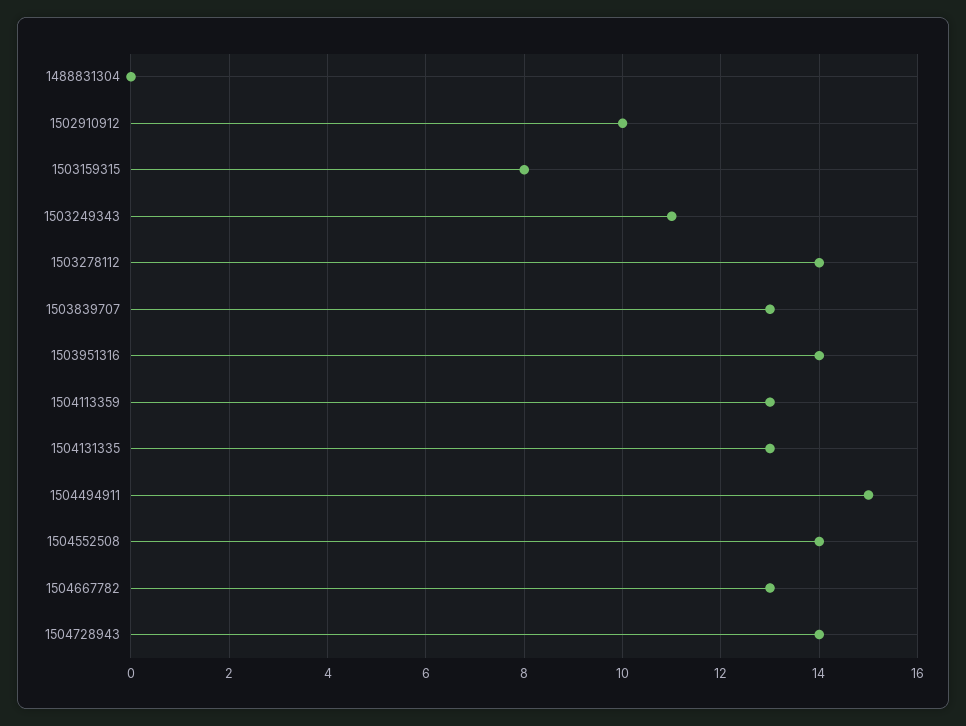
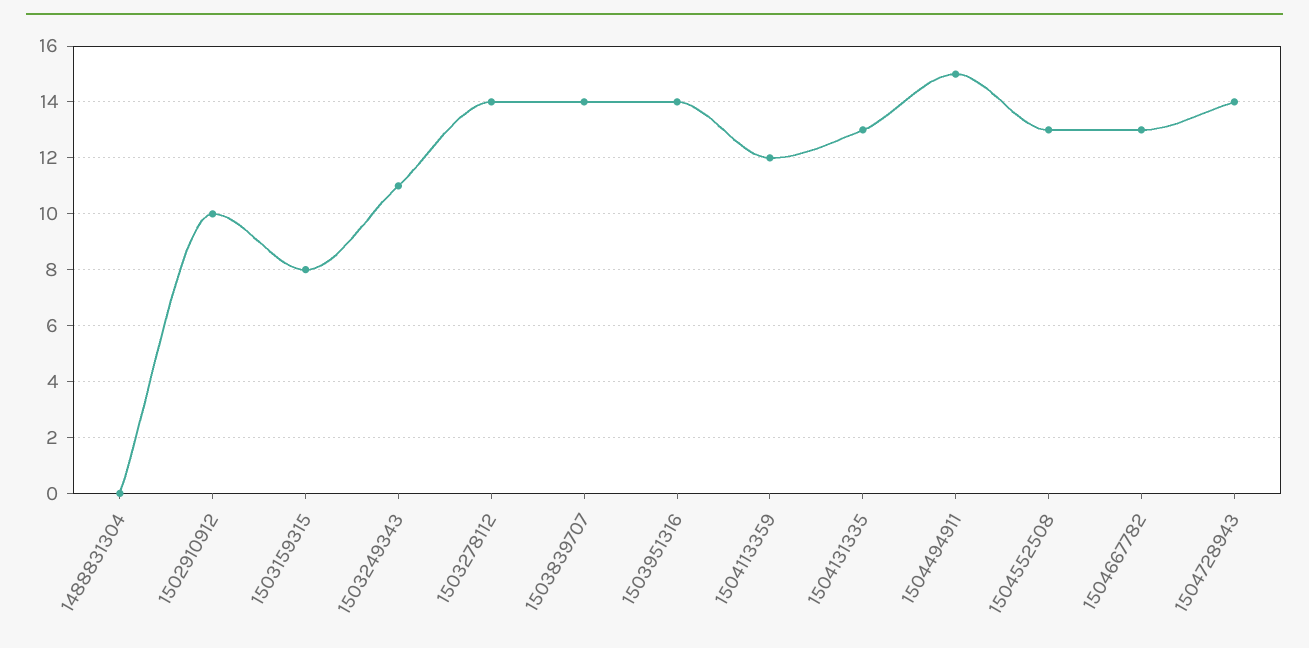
  {
    "1488831304": 0,
    "1502910912": 10,
    "1503159315": 8,
    "1503249343": 11,
    "1503278112": 14,
-   "1503839707": 13,
+   "1503839707": 14,
    "1503951316": 14,
-   "1504113359": 13,
+   "1504113359": 12,
    "1504131335": 13,
    "1504494911": 15,
-   "1504552508": 14,
+   "1504552508": 13,
    "1504667782": 13,
    "1504728943": 14
  }

